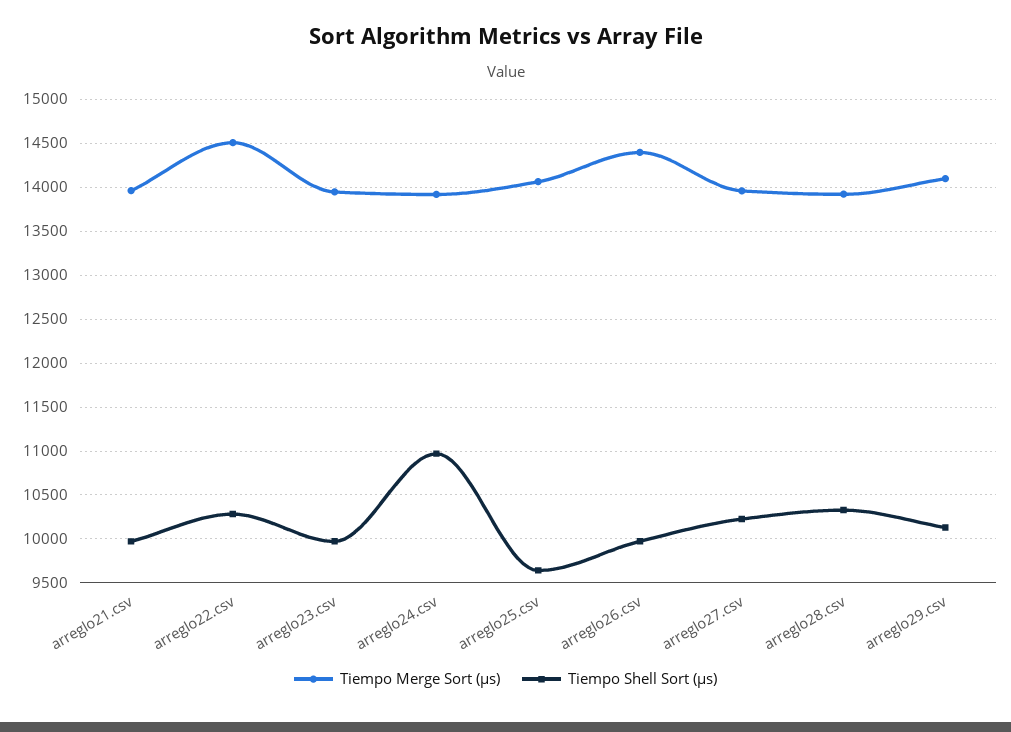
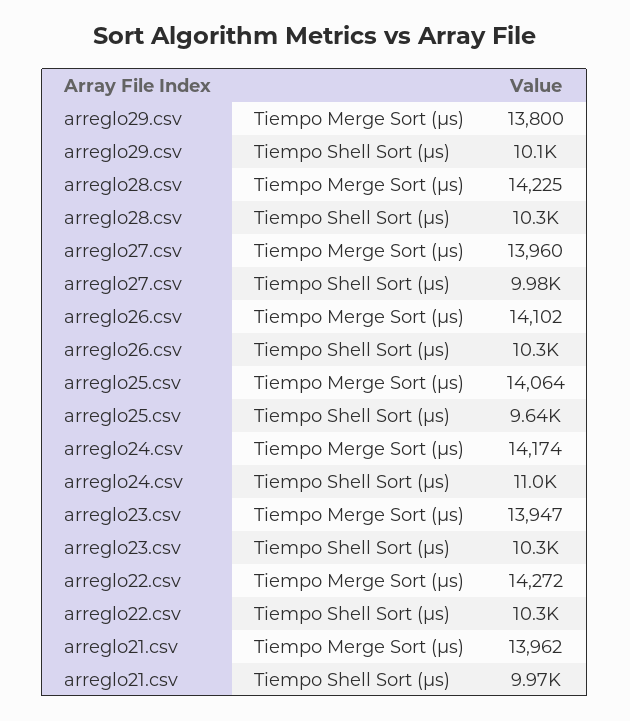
  {
    "Tiempo Merge Sort (µs)": {
      "arreglo21.csv": 13962,
-     "arreglo22.csv": 14500,
+     "arreglo22.csv": 14272,
      "arreglo23.csv": 13947,
-     "arreglo24.csv": 13900,
+     "arreglo24.csv": 14174,
      "arreglo25.csv": 14064,
-     "arreglo26.csv": 14400,
+     "arreglo26.csv": 14102,
      "arreglo27.csv": 13960,
-     "arreglo28.csv": 13900,
+     "arreglo28.csv": 14225,
-     "arreglo29.csv": 14100
+     "arreglo29.csv": 13800
    },
    "Tiempo Shell Sort (µs)": {
      "arreglo21.csv": 9970,
      "arreglo22.csv": 10300,
-     "arreglo23.csv": 10000,
+     "arreglo23.csv": 10300,
      "arreglo24.csv": 11000,
      "arreglo25.csv": 9640,
-     "arreglo26.csv": 10000,
+     "arreglo26.csv": 10300,
-     "arreglo27.csv": 10200,
+     "arreglo27.csv": 9980,
      "arreglo28.csv": 10300,
      "arreglo29.csv": 10100
    }
  }

